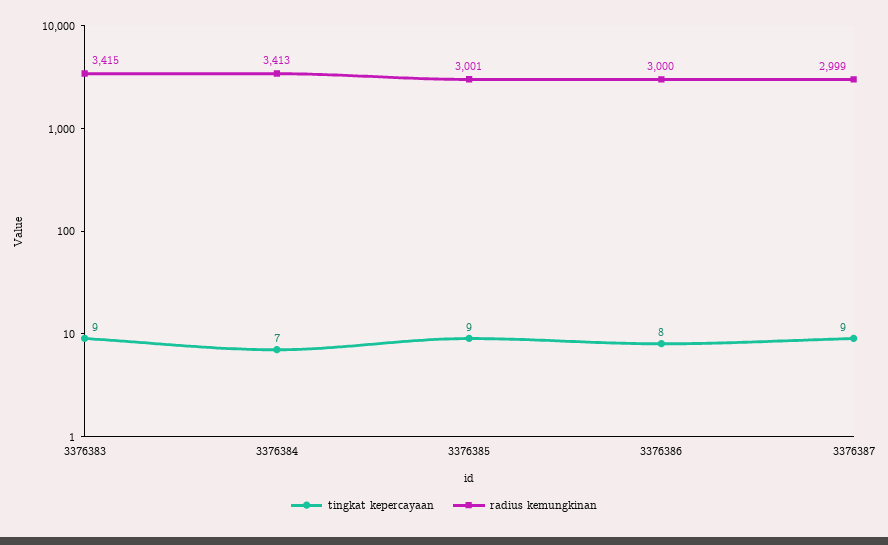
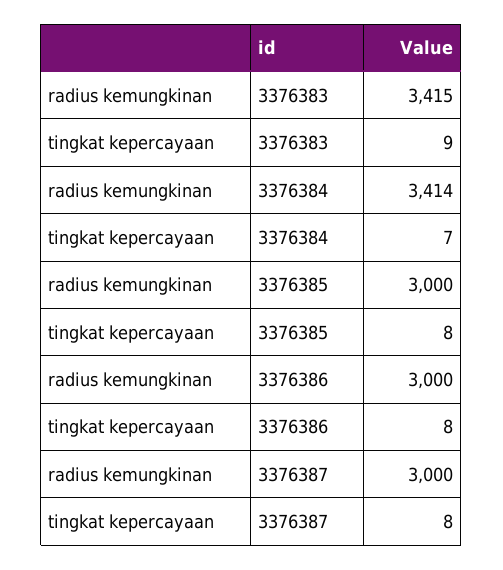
  {
    "tingkat kepercayaan": {
      "3376383": 9,
      "3376384": 7,
-     "3376385": 9,
+     "3376385": 8,
      "3376386": 8,
-     "3376387": 9
+     "3376387": 8
    },
    "radius kemungkinan": {
      "3376383": 3415,
-     "3376384": 3413,
+     "3376384": 3414,
-     "3376385": 3001,
+     "3376385": 3000,
      "3376386": 3000,
-     "3376387": 2999
+     "3376387": 3000
    }
  }

